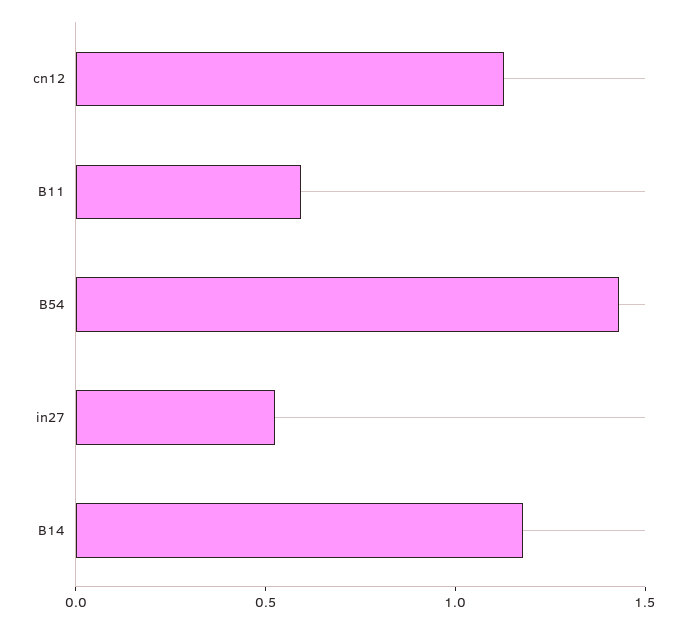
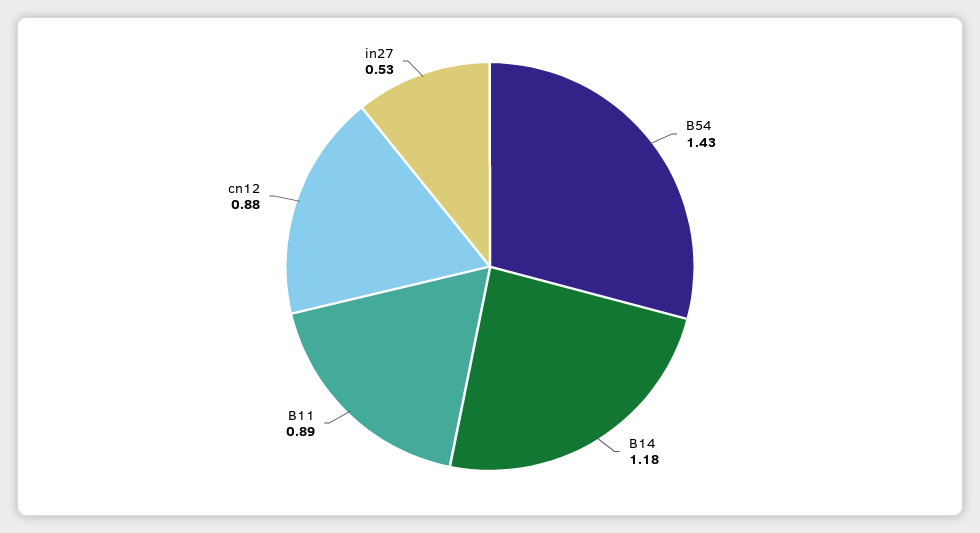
  {
-   "cn12": 1.1,
+   "cn12": 0.88,
-   "B11": 0.6,
+   "B11": 0.89,
    "B54": 1.43,
    "in27": 0.53,
    "B14": 1.18
  }

